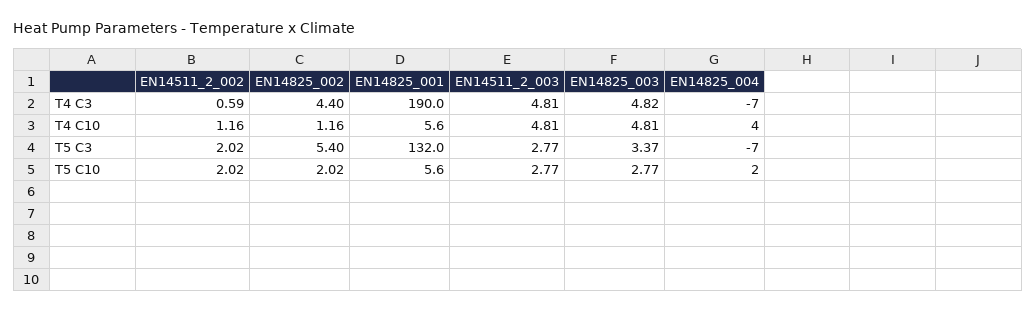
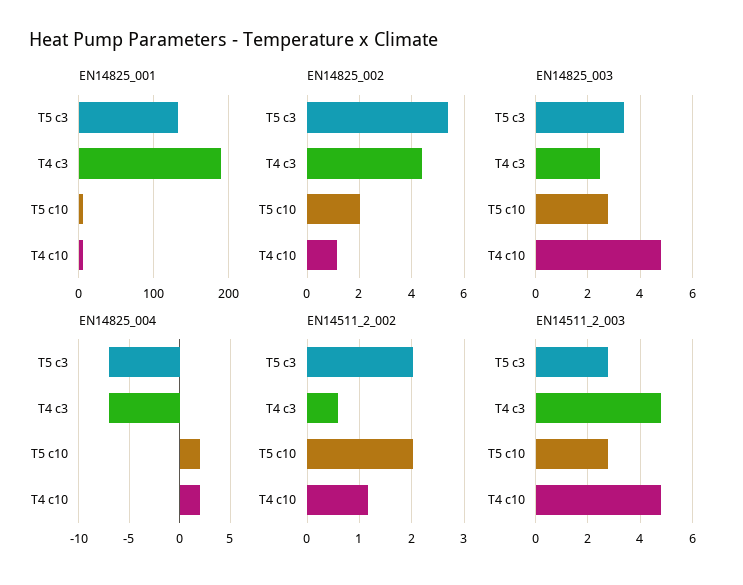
  {
    "EN14511_2_002": {
      "T4 C3": 0.59,
      "T4 C10": 1.16,
      "T5 C3": 2.02,
      "T5 C10": 2.02
    },
    "EN14825_002": {
      "T4 C3": 4.4,
      "T4 C10": 1.16,
      "T5 C3": 5.4,
      "T5 C10": 2.02
    },
    "EN14825_001": {
      "T4 C3": 190,
      "T4 C10": 5.6,
      "T5 C3": 132,
      "T5 C10": 5.6
    },
    "EN14511_2_003": {
      "T4 C3": 4.81,
      "T4 C10": 4.81,
      "T5 C3": 2.77,
      "T5 C10": 2.77
    },
    "EN14825_003": {
-     "T4 C3": 4.82,
+     "T4 C3": 2.5,
      "T4 C10": 4.81,
      "T5 C3": 3.37,
      "T5 C10": 2.77
    },
    "EN14825_004": {
      "T4 C3": -7,
-     "T4 C10": 4,
+     "T4 C10": 2,
      "T5 C3": -7,
      "T5 C10": 2
    }
  }

